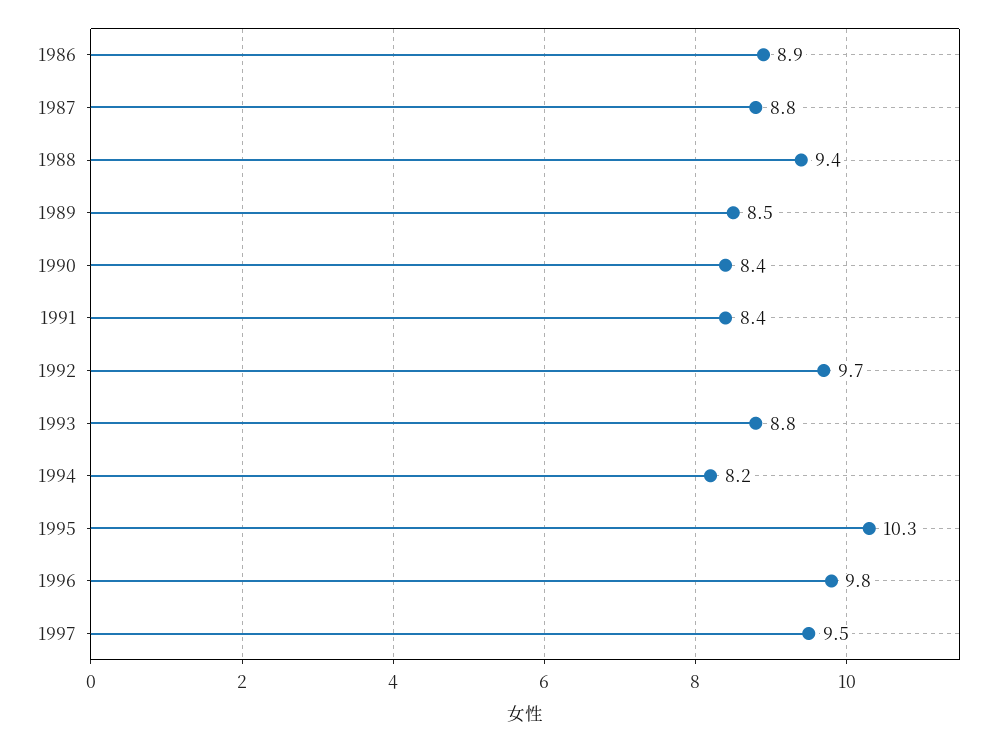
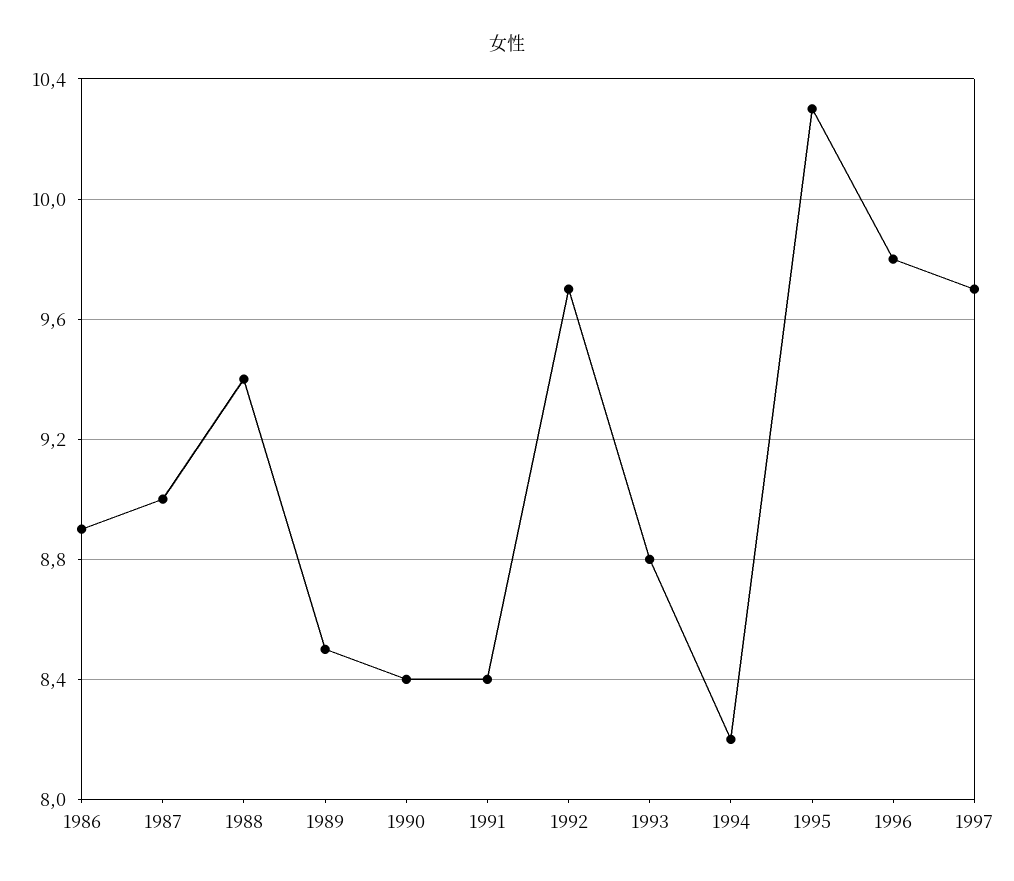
  {
    "1986": 8.9,
-   "1987": 8.8,
+   "1987": 9,
    "1988": 9.4,
    "1989": 8.5,
    "1990": 8.4,
    "1991": 8.4,
    "1992": 9.7,
    "1993": 8.8,
    "1994": 8.2,
    "1995": 10.3,
    "1996": 9.8,
-   "1997": 9.5
+   "1997": 9.7
  }

